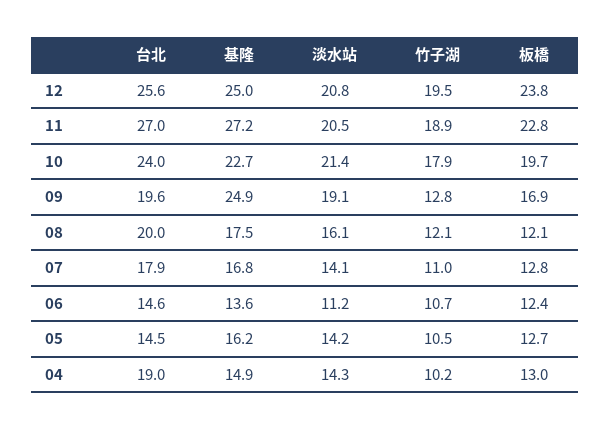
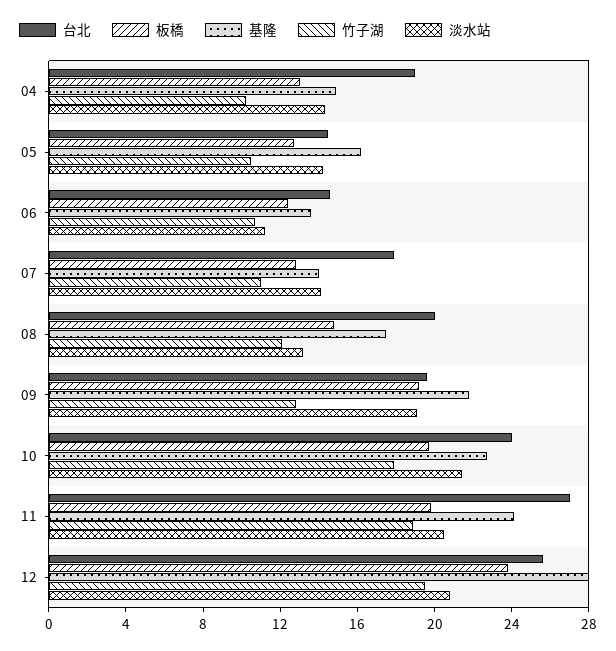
  {
    "台北": {
      "12": 25.6,
      "11": 27,
      "10": 24,
      "09": 19.6,
      "08": 20,
      "07": 17.9,
      "06": 14.6,
      "05": 14.5,
      "04": 19
    },
    "基隆": {
-     "12": 25,
+     "12": 28,
-     "11": 27.2,
+     "11": 24,
      "10": 22.7,
-     "09": 24.9,
+     "09": 22,
      "08": 17.5,
-     "07": 16.8,
+     "07": 14,
      "06": 13.6,
      "05": 16.2,
      "04": 14.9
    },
    "淡水站": {
      "12": 20.8,
      "11": 20.5,
      "10": 21.4,
      "09": 19.1,
-     "08": 16.1,
+     "08": 13,
      "07": 14.1,
      "06": 11.2,
      "05": 14.2,
      "04": 14.3
    },
    "竹子湖": {
      "12": 19.5,
      "11": 18.9,
      "10": 17.9,
      "09": 12.8,
      "08": 12.1,
      "07": 11,
      "06": 10.7,
      "05": 10.5,
      "04": 10.2
    },
    "板橋": {
      "12": 23.8,
-     "11": 22.8,
+     "11": 20,
      "10": 19.7,
-     "09": 16.9,
+     "09": 19,
-     "08": 12.1,
+     "08": 15,
      "07": 12.8,
      "06": 12.4,
      "05": 12.7,
      "04": 13
    }
  }

